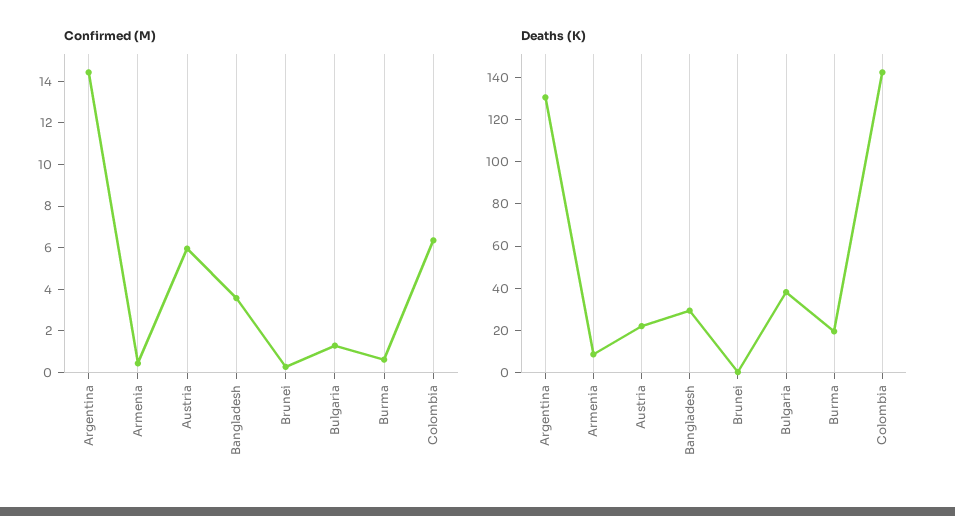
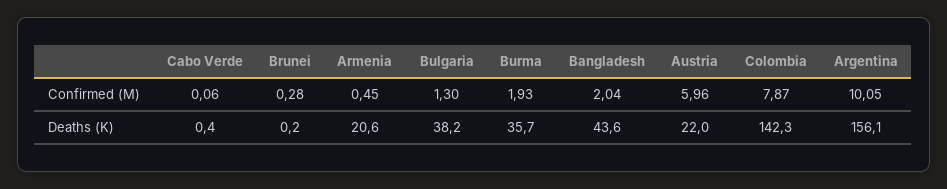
  {
    "Confirmed (M)": {
-     "Argentina": 14.5,
+     "Argentina": 10.05,
      "Armenia": 0.45,
      "Austria": 5.96,
-     "Bangladesh": 3.5,
+     "Bangladesh": 2.04,
      "Brunei": 0.28,
      "Bulgaria": 1.3,
-     "Burma": 0.5,
+     "Burma": 1.93,
-     "Colombia": 6.5
+     "Colombia": 7.87,
+     "Cabo Verde": 0.06
    },
    "Deaths (K)": {
-     "Argentina": 130,
+     "Argentina": 156.1,
-     "Armenia": 10,
+     "Armenia": 20.6,
      "Austria": 22,
-     "Bangladesh": 30,
+     "Bangladesh": 43.6,
      "Brunei": 0.2,
      "Bulgaria": 38.2,
-     "Burma": 20,
+     "Burma": 35.7,
-     "Colombia": 142.3
+     "Colombia": 142.3,
+     "Cabo Verde": 0.4
    }
  }

